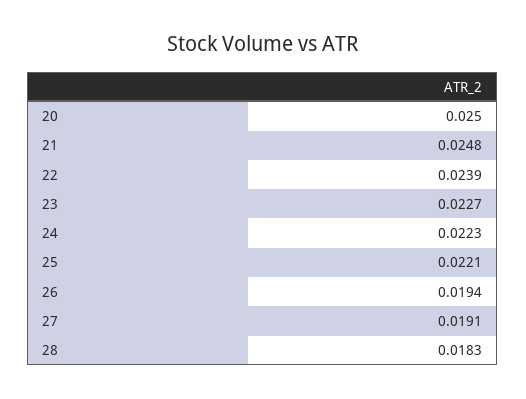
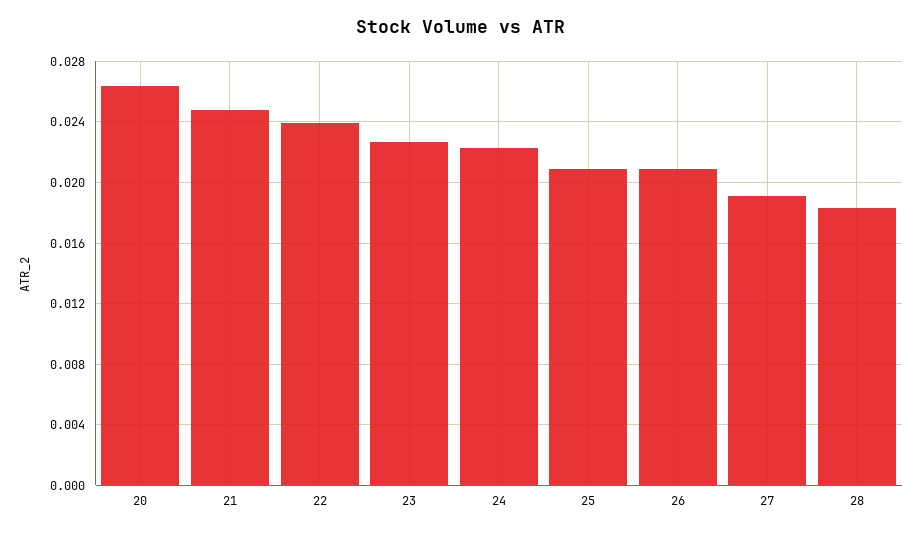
  {
-   "20": 0.025,
+   "20": 0.0265,
    "21": 0.0248,
    "22": 0.0239,
    "23": 0.0227,
    "24": 0.0223,
-   "25": 0.0221,
+   "25": 0.021,
-   "26": 0.0194,
+   "26": 0.021,
    "27": 0.0191,
    "28": 0.0183
  }

